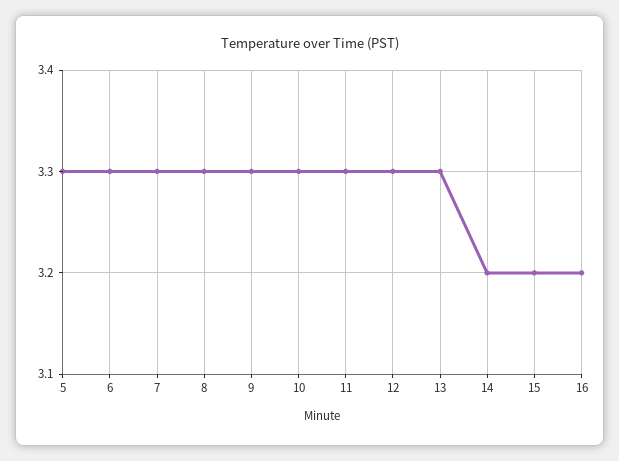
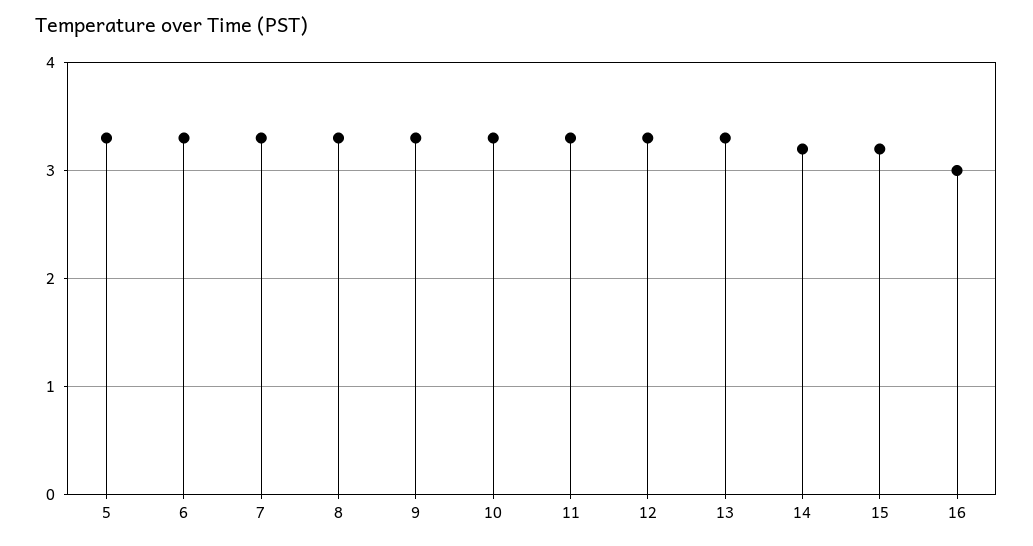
  {
    "5": 3.3,
    "6": 3.3,
    "7": 3.3,
    "8": 3.3,
    "9": 3.3,
    "10": 3.3,
    "11": 3.3,
    "12": 3.3,
    "13": 3.3,
    "14": 3.2,
    "15": 3.2,
-   "16": 3.2
+   "16": 3
  }

